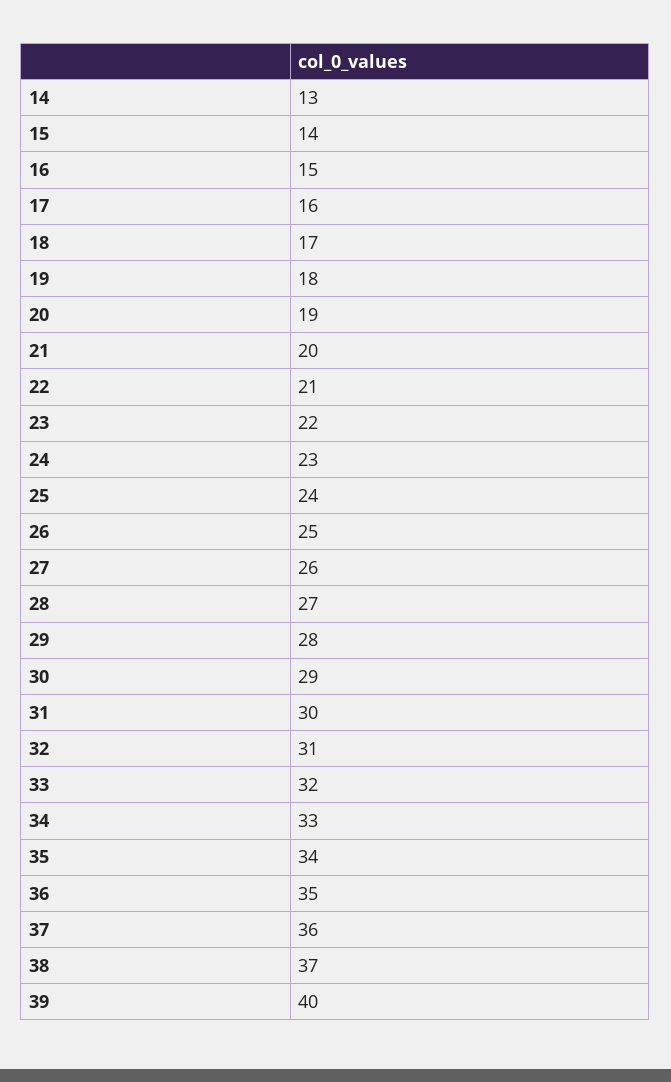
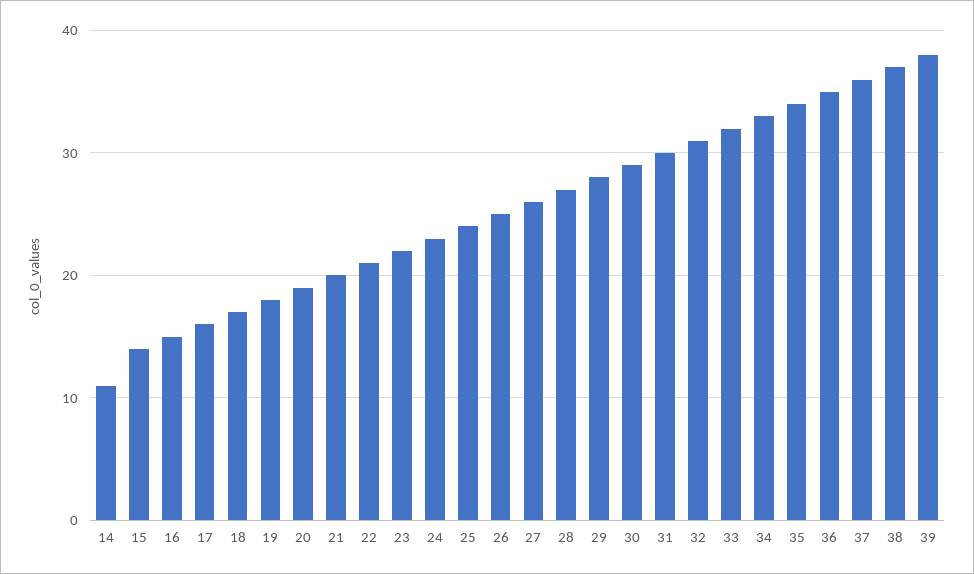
  {
-   "14": 13,
+   "14": 11,
    "15": 14,
    "16": 15,
    "17": 16,
    "18": 17,
    "19": 18,
    "20": 19,
    "21": 20,
    "22": 21,
    "23": 22,
    "24": 23,
    "25": 24,
    "26": 25,
    "27": 26,
    "28": 27,
    "29": 28,
    "30": 29,
    "31": 30,
    "32": 31,
    "33": 32,
    "34": 33,
    "35": 34,
    "36": 35,
    "37": 36,
    "38": 37,
-   "39": 40
+   "39": 38
  }

